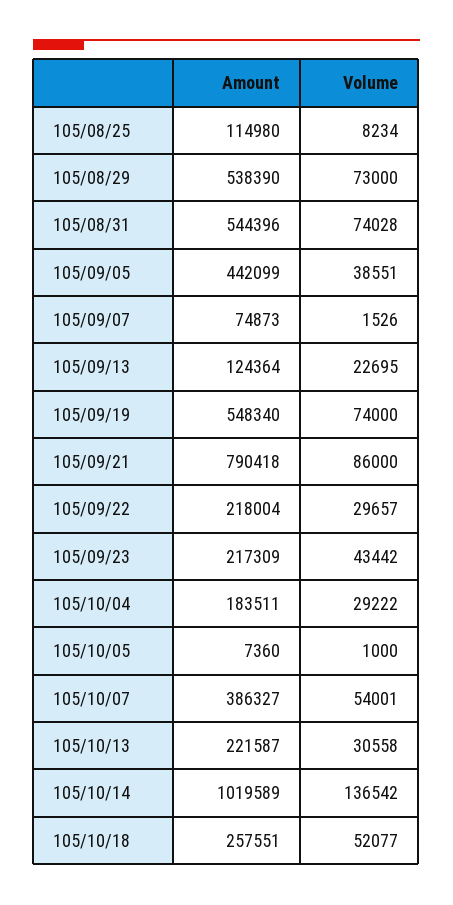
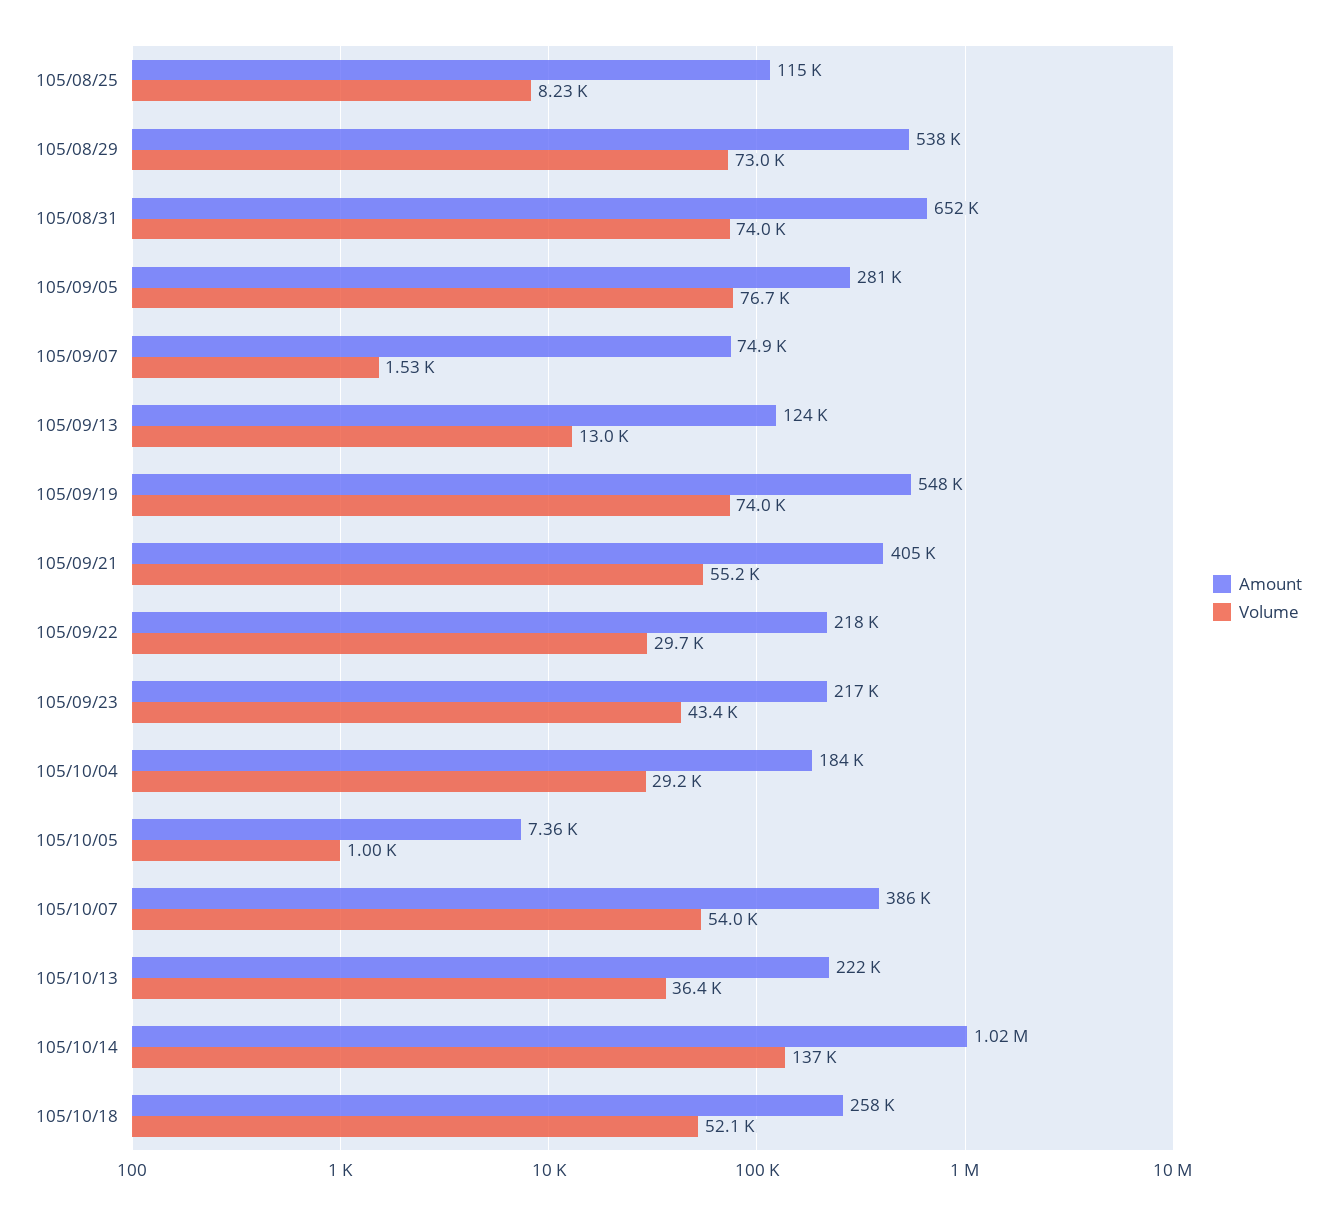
  {
    "Amount": {
      "105/08/25": 114980,
      "105/08/29": 538390,
-     "105/08/31": 544396,
+     "105/08/31": 652000,
-     "105/09/05": 442099,
+     "105/09/05": 281000,
      "105/09/07": 74873,
      "105/09/13": 124364,
      "105/09/19": 548340,
-     "105/09/21": 790418,
+     "105/09/21": 405000,
      "105/09/22": 218004,
      "105/09/23": 217309,
      "105/10/04": 183511,
      "105/10/05": 7360,
      "105/10/07": 386327,
      "105/10/13": 221587,
      "105/10/14": 1019589,
      "105/10/18": 257551
    },
    "Volume": {
      "105/08/25": 8234,
      "105/08/29": 73000,
      "105/08/31": 74028,
-     "105/09/05": 38551,
+     "105/09/05": 76700,
      "105/09/07": 1526,
-     "105/09/13": 22695,
+     "105/09/13": 13000,
      "105/09/19": 74000,
-     "105/09/21": 86000,
+     "105/09/21": 55200,
      "105/09/22": 29657,
      "105/09/23": 43442,
      "105/10/04": 29222,
      "105/10/05": 1000,
      "105/10/07": 54001,
-     "105/10/13": 30558,
+     "105/10/13": 36400,
      "105/10/14": 136542,
      "105/10/18": 52077
    }
  }

